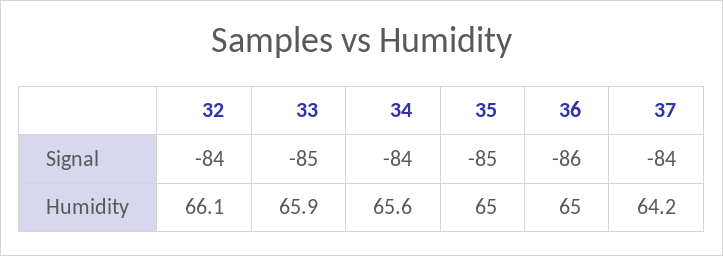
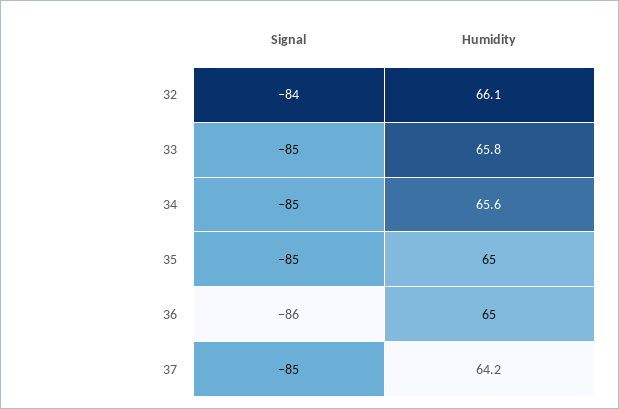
  {
    "32": {
      "Signal": -84,
      "Humidity": 66.1
    },
    "33": {
      "Signal": -85,
-     "Humidity": 65.9
+     "Humidity": 65.8
    },
    "34": {
-     "Signal": -84,
+     "Signal": -85,
      "Humidity": 65.6
    },
    "35": {
      "Signal": -85,
      "Humidity": 65
    },
    "36": {
      "Signal": -86,
      "Humidity": 65
    },
    "37": {
-     "Signal": -84,
+     "Signal": -85,
      "Humidity": 64.2
    }
  }

